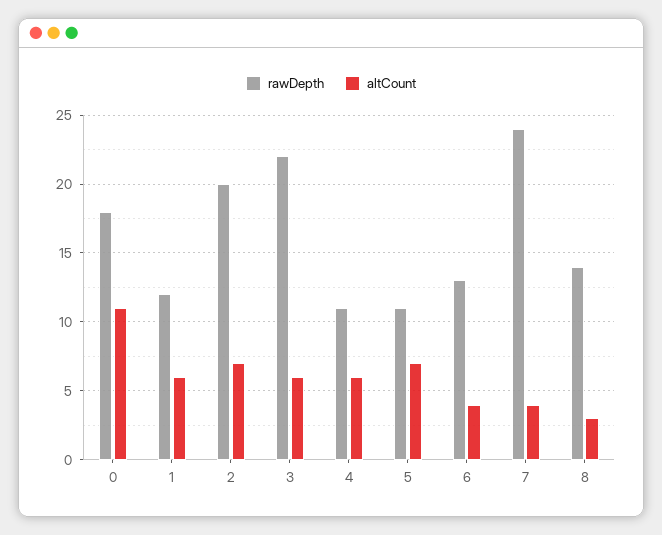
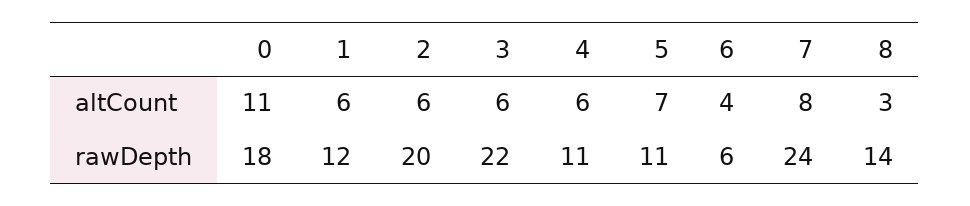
  {
    "rawDepth": {
      "0": 18,
      "1": 12,
      "2": 20,
      "3": 22,
      "4": 11,
      "5": 11,
-     "6": 13,
+     "6": 6,
      "7": 24,
      "8": 14
    },
    "altCount": {
      "0": 11,
      "1": 6,
-     "2": 7,
+     "2": 6,
      "3": 6,
      "4": 6,
      "5": 7,
      "6": 4,
-     "7": 4,
+     "7": 8,
      "8": 3
    }
  }

